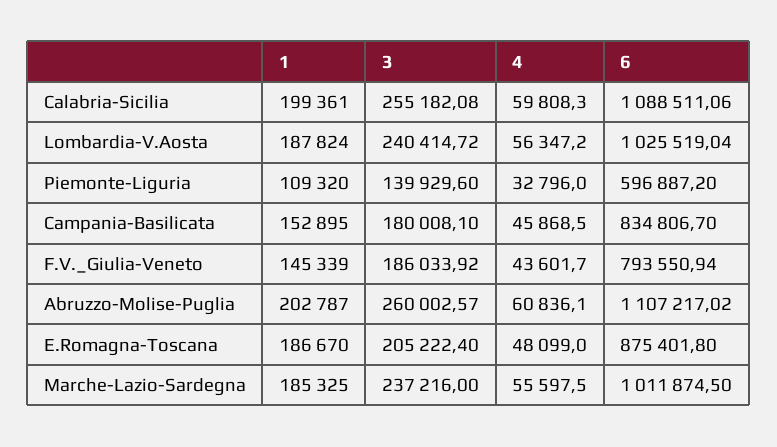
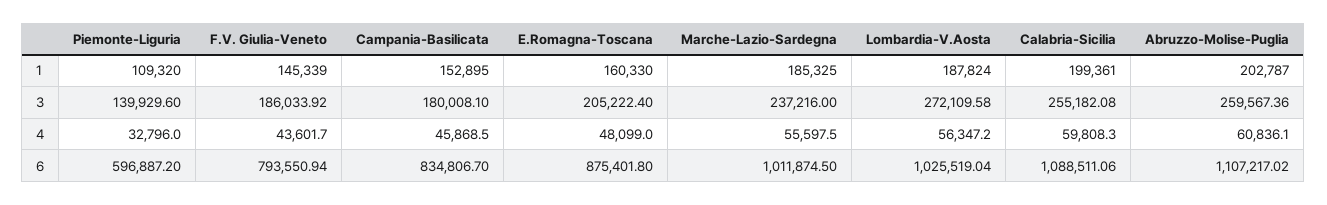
  {
    "1": {
      "Calabria-Sicilia": 199361,
      "Lombardia-V.Aosta": 187824,
      "Piemonte-Liguria": 109320,
      "Campania-Basilicata": 152895,
      "F.V._Giulia-Veneto": 145339,
      "Abruzzo-Molise-Puglia": 202787,
-     "E.Romagna-Toscana": 186670,
+     "E.Romagna-Toscana": 160330,
      "Marche-Lazio-Sardegna": 185325
    },
    "3": {
      "Calabria-Sicilia": 255182.08,
-     "Lombardia-V.Aosta": 240414.72,
+     "Lombardia-V.Aosta": 272109.58,
      "Piemonte-Liguria": 139929.6,
      "Campania-Basilicata": 180008.1,
      "F.V._Giulia-Veneto": 186033.92,
-     "Abruzzo-Molise-Puglia": 260002.57,
+     "Abruzzo-Molise-Puglia": 259567.36,
      "E.Romagna-Toscana": 205222.4,
      "Marche-Lazio-Sardegna": 237216
    },
    "4": {
      "Calabria-Sicilia": 59808.3,
      "Lombardia-V.Aosta": 56347.2,
      "Piemonte-Liguria": 32796,
      "Campania-Basilicata": 45868.5,
      "F.V._Giulia-Veneto": 43601.7,
      "Abruzzo-Molise-Puglia": 60836.1,
      "E.Romagna-Toscana": 48099,
      "Marche-Lazio-Sardegna": 55597.5
    },
    "6": {
      "Calabria-Sicilia": 1088511.06,
      "Lombardia-V.Aosta": 1025519.04,
      "Piemonte-Liguria": 596887.2,
      "Campania-Basilicata": 834806.7,
      "F.V._Giulia-Veneto": 793550.94,
      "Abruzzo-Molise-Puglia": 1107217.02,
      "E.Romagna-Toscana": 875401.8,
      "Marche-Lazio-Sardegna": 1011874.5
    }
  }

